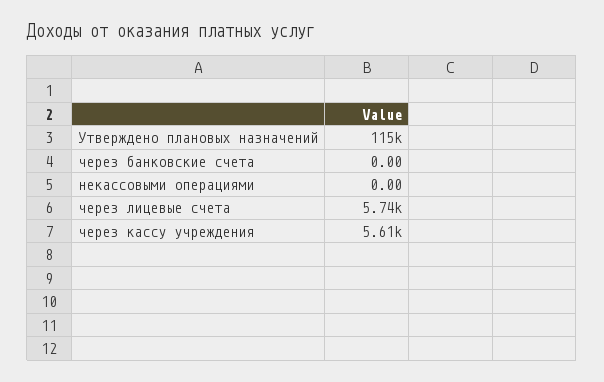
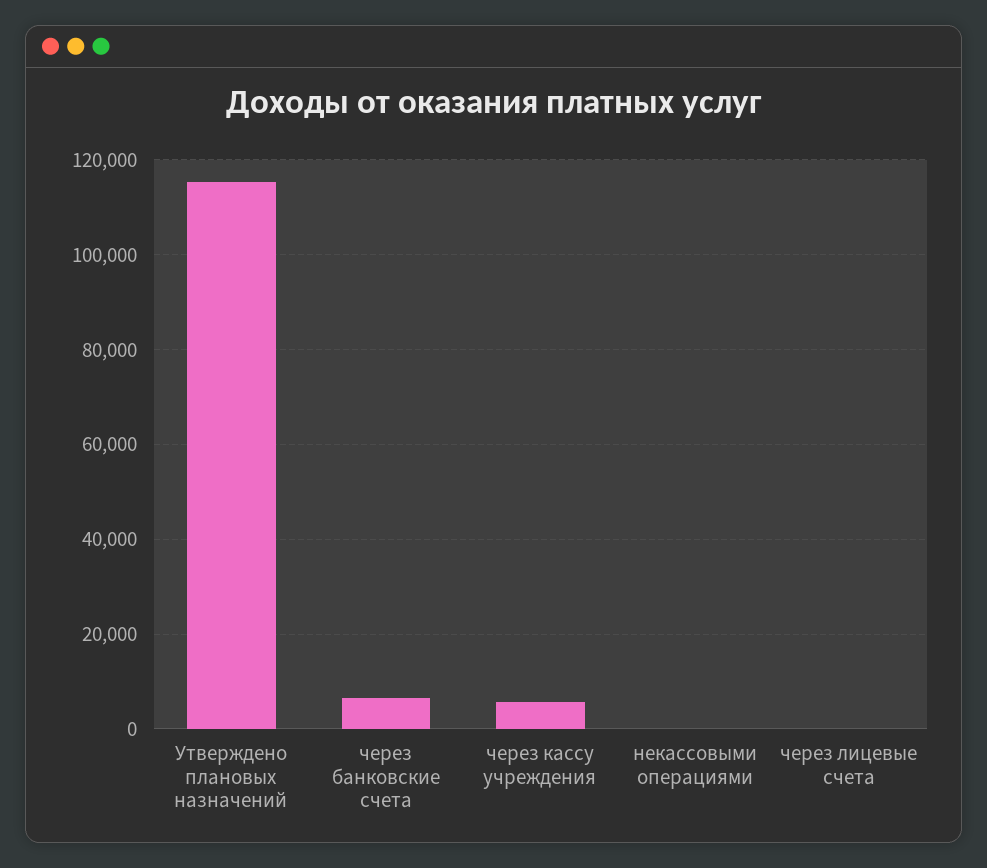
  {
    "Утверждено плановых назначений": 115000,
-   "через банковские счета": 0,
+   "через банковские счета": 6000,
    "некассовыми операциями": 0,
-   "через лицевые счета": 5740,
+   "через лицевые счета": 0,
    "через кассу учреждения": 5610
  }

